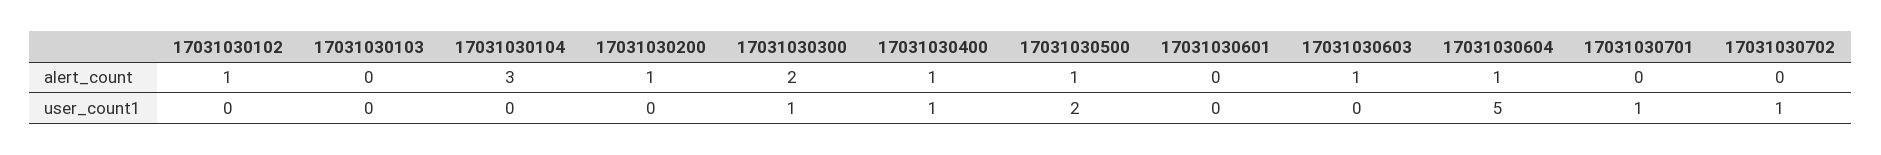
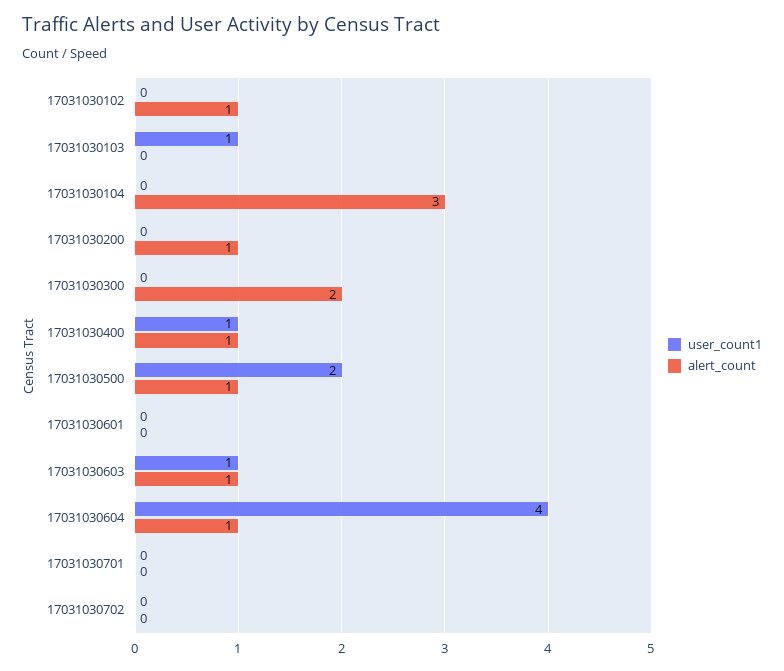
  {
    "alert_count": {
      "17031030102": 1,
      "17031030103": 0,
      "17031030104": 3,
      "17031030200": 1,
      "17031030300": 2,
      "17031030400": 1,
      "17031030500": 1,
      "17031030601": 0,
      "17031030603": 1,
      "17031030604": 1,
      "17031030701": 0,
      "17031030702": 0
    },
    "user_count1": {
      "17031030102": 0,
-     "17031030103": 0,
+     "17031030103": 1,
      "17031030104": 0,
      "17031030200": 0,
-     "17031030300": 1,
+     "17031030300": 0,
      "17031030400": 1,
      "17031030500": 2,
      "17031030601": 0,
-     "17031030603": 0,
+     "17031030603": 1,
-     "17031030604": 5,
+     "17031030604": 4,
-     "17031030701": 1,
+     "17031030701": 0,
-     "17031030702": 1
+     "17031030702": 0
    }
  }

